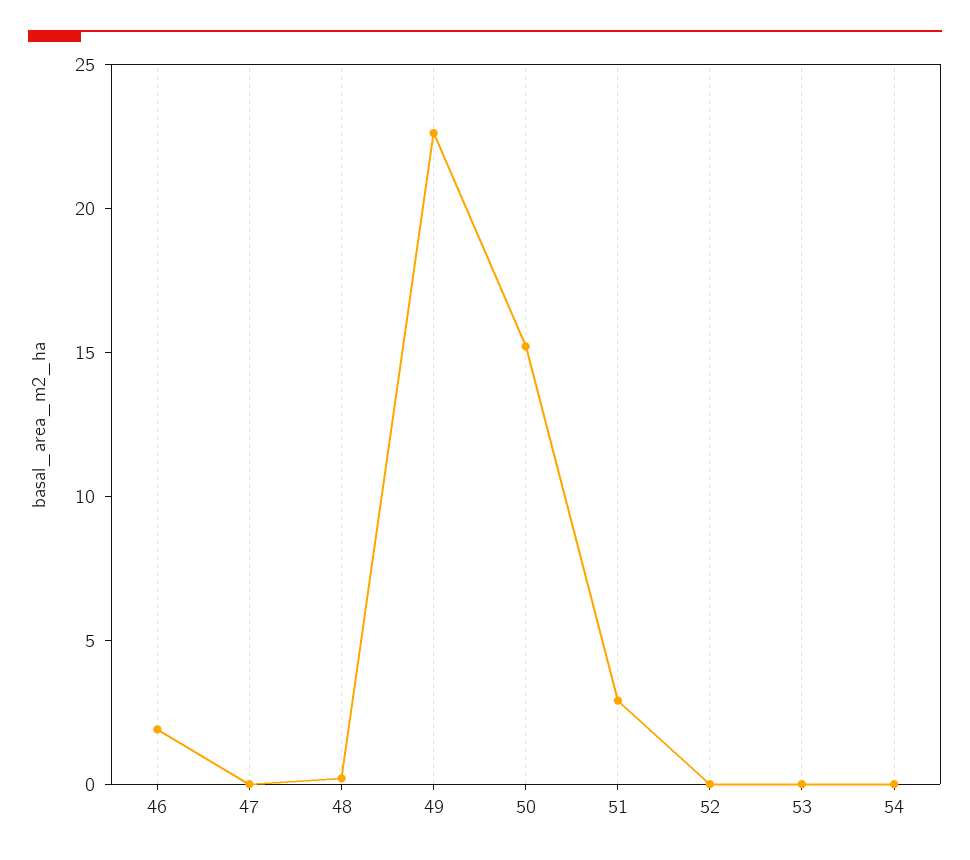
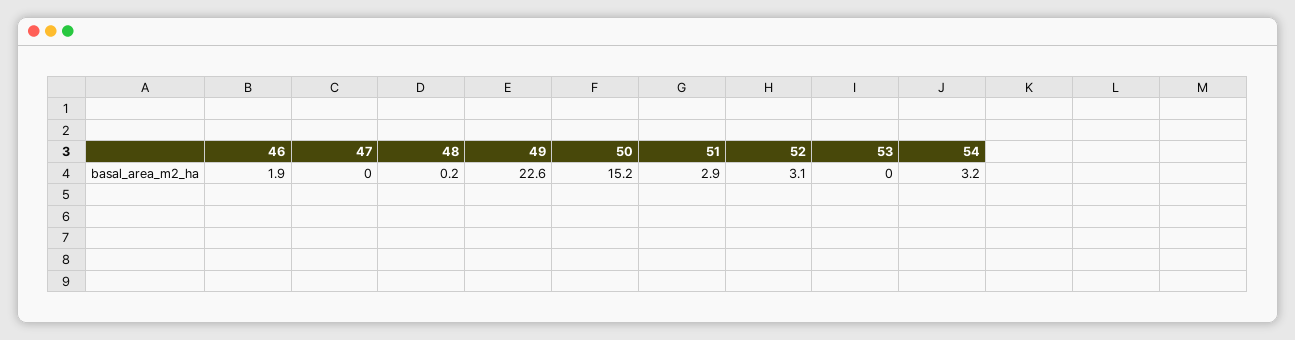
  {
    "46": 1.9,
    "47": 0,
    "48": 0.2,
    "49": 22.6,
    "50": 15.2,
    "51": 2.9,
-   "52": 0,
+   "52": 3.1,
    "53": 0,
-   "54": 0
+   "54": 3.2
  }

